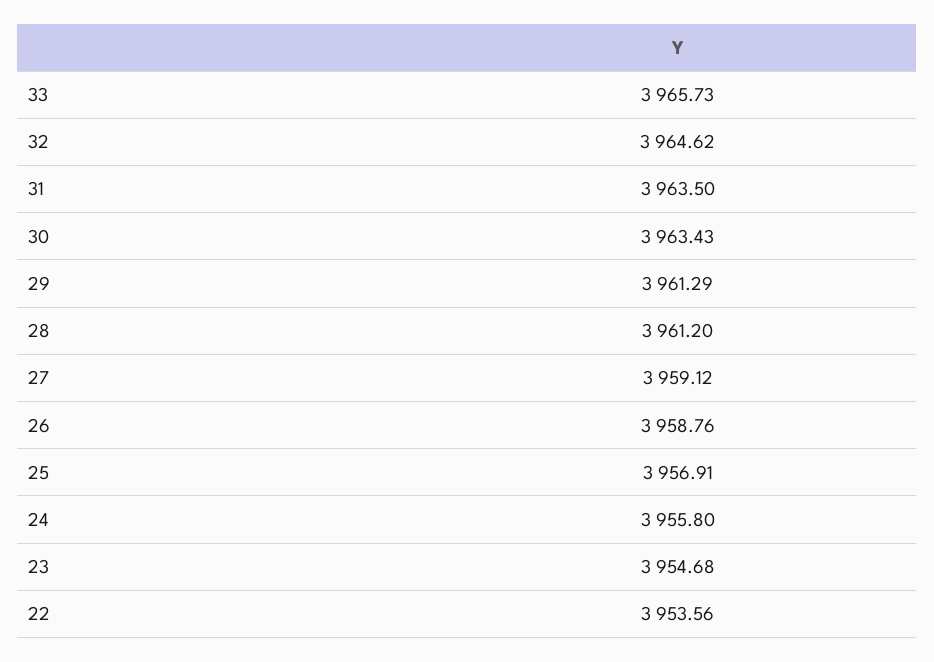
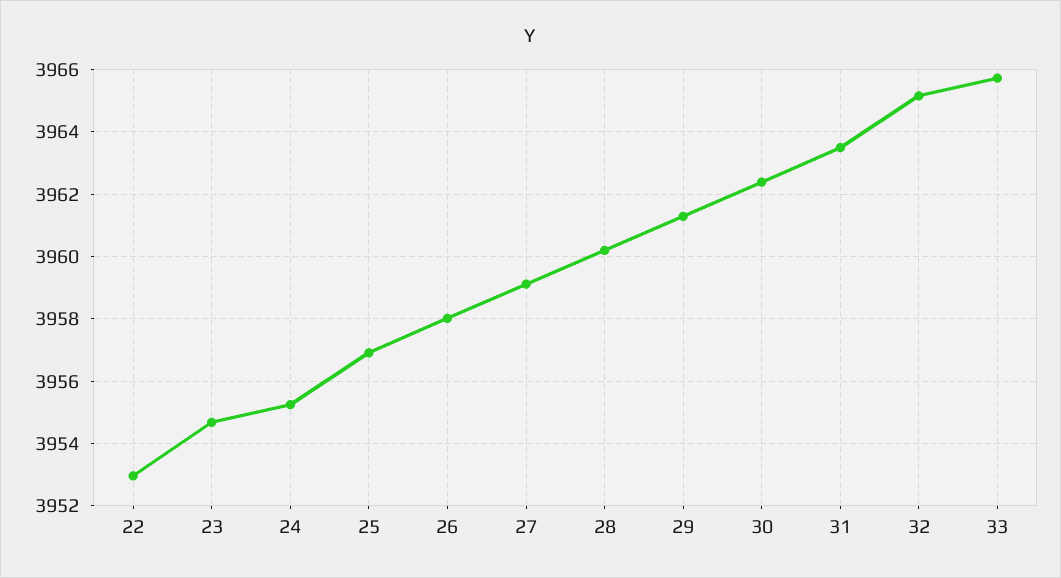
  {
    "33": 3965.73,
-   "32": 3964.62,
+   "32": 3965.2,
    "31": 3963.5,
-   "30": 3963.43,
+   "30": 3962.4,
    "29": 3961.29,
-   "28": 3961.2,
+   "28": 3960.2,
    "27": 3959.12,
-   "26": 3958.76,
+   "26": 3958,
    "25": 3956.91,
-   "24": 3955.8,
+   "24": 3955.2,
    "23": 3954.68,
-   "22": 3953.56
+   "22": 3953
  }

